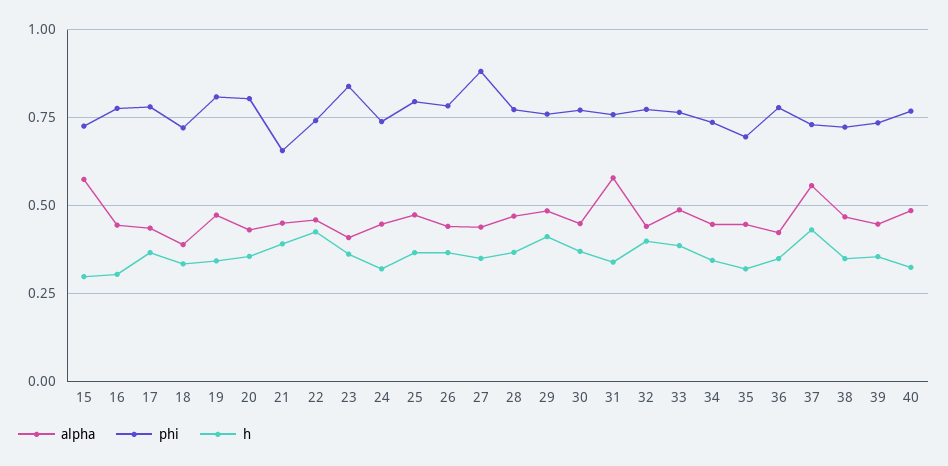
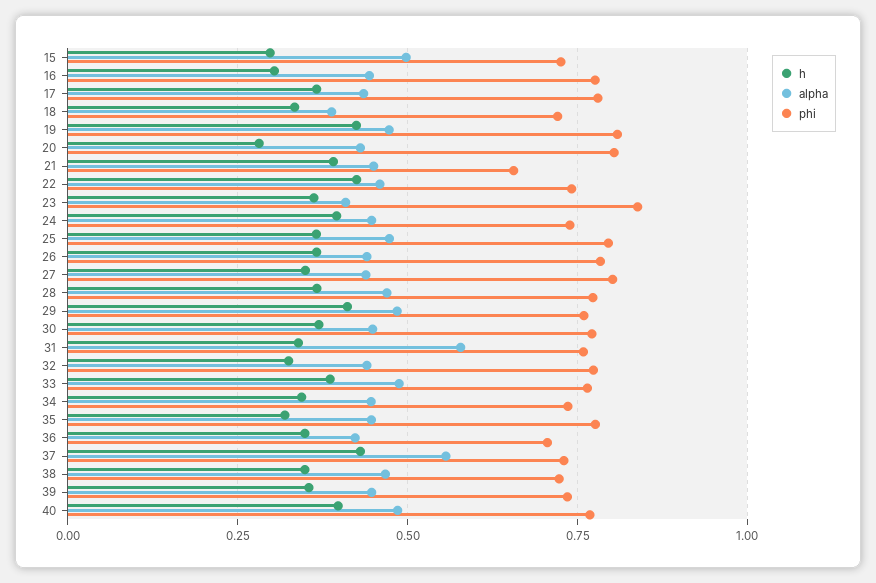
  {
    "alpha": {
-     "15": 0.575,
+     "15": 0.5,
      "16": 0.45,
      "17": 0.425,
      "18": 0.4,
      "19": 0.475,
      "20": 0.425,
      "21": 0.45,
      "22": 0.45,
      "23": 0.4,
      "24": 0.45,
      "25": 0.475,
      "26": 0.45,
      "27": 0.45,
      "28": 0.475,
      "29": 0.475,
      "30": 0.45,
      "31": 0.575,
      "32": 0.45,
      "33": 0.475,
      "34": 0.45,
      "35": 0.45,
      "36": 0.425,
      "37": 0.55,
      "38": 0.475,
      "39": 0.45,
      "40": 0.475
    },
    "phi": {
      "15": 0.725,
      "16": 0.775,
      "17": 0.775,
      "18": 0.725,
      "19": 0.8,
      "20": 0.8,
      "21": 0.65,
      "22": 0.75,
      "23": 0.85,
      "24": 0.75,
      "25": 0.8,
      "26": 0.775,
-     "27": 0.875,
+     "27": 0.8,
      "28": 0.775,
      "29": 0.75,
      "30": 0.775,
      "31": 0.75,
      "32": 0.775,
      "33": 0.775,
      "34": 0.725,
-     "35": 0.7,
+     "35": 0.775,
-     "36": 0.775,
+     "36": 0.7,
      "37": 0.725,
      "38": 0.725,
      "39": 0.725,
      "40": 0.775
    },
    "h": {
      "15": 0.3,
      "16": 0.3,
      "17": 0.375,
      "18": 0.325,
-     "19": 0.35,
+     "19": 0.425,
-     "20": 0.35,
+     "20": 0.275,
      "21": 0.4,
      "22": 0.425,
      "23": 0.35,
-     "24": 0.325,
+     "24": 0.4,
      "25": 0.375,
      "26": 0.375,
      "27": 0.35,
      "28": 0.375,
      "29": 0.4,
      "30": 0.375,
      "31": 0.35,
-     "32": 0.4,
+     "32": 0.325,
      "33": 0.375,
      "34": 0.35,
      "35": 0.325,
      "36": 0.35,
      "37": 0.425,
      "38": 0.35,
      "39": 0.35,
-     "40": 0.325
+     "40": 0.4
    }
  }

